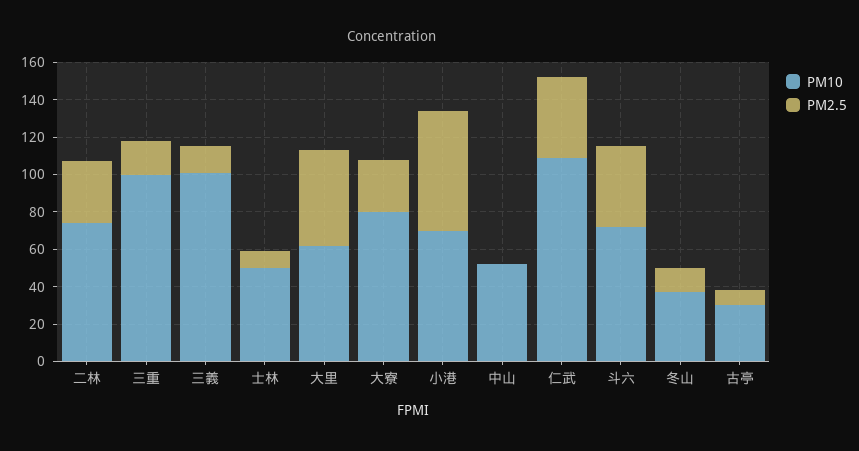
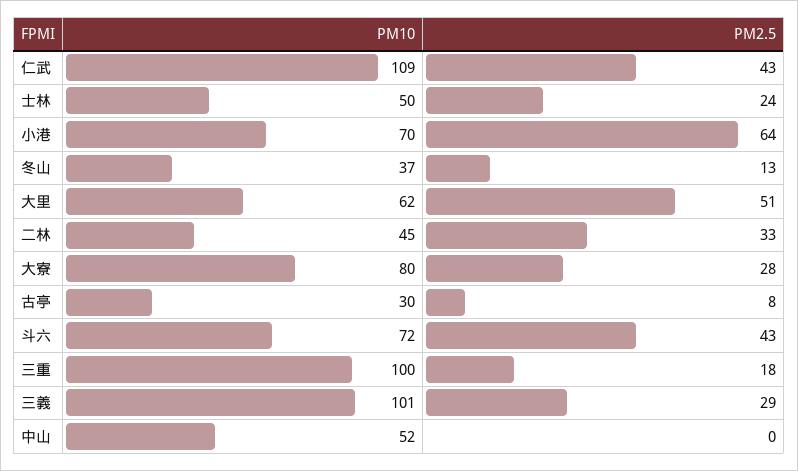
  {
    "PM10": {
-     "二林": 75,
+     "二林": 45,
      "三重": 100,
      "三義": 101,
      "士林": 50,
      "大里": 62,
      "大寮": 80,
      "小港": 70,
      "中山": 52,
      "仁武": 109,
      "斗六": 72,
      "冬山": 37,
      "古亭": 30
    },
    "PM2.5": {
      "二林": 33,
      "三重": 18,
-     "三義": 15,
+     "三義": 29,
-     "士林": 10,
+     "士林": 24,
      "大里": 51,
      "大寮": 28,
      "小港": 64,
      "中山": 0,
      "仁武": 43,
      "斗六": 43,
      "冬山": 13,
      "古亭": 8
    }
  }

